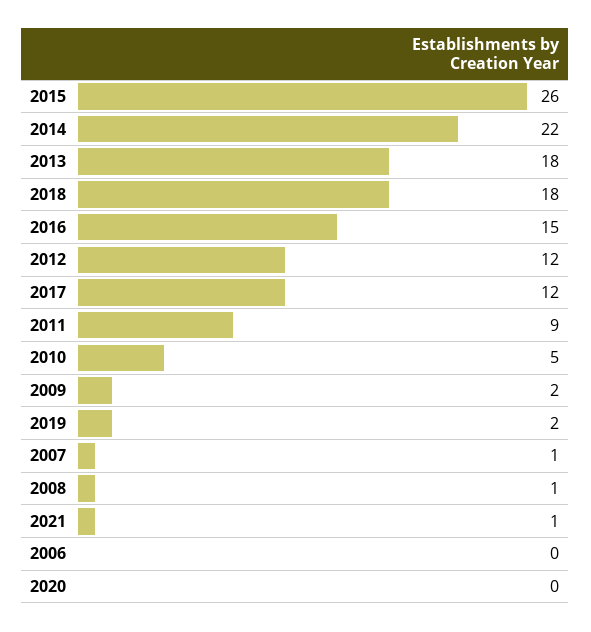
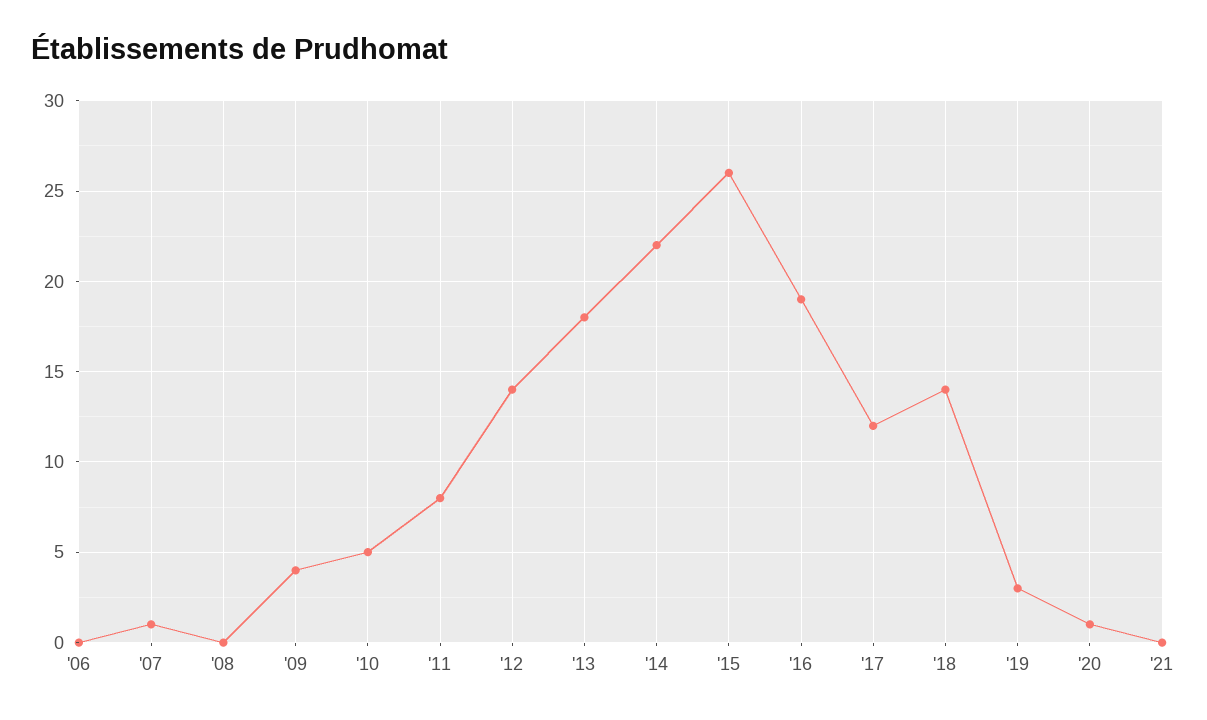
  {
    "2015": 26,
    "2014": 22,
    "2013": 18,
-   "2018": 18,
+   "2018": 14,
-   "2016": 15,
+   "2016": 19,
-   "2012": 12,
+   "2012": 14,
    "2017": 12,
-   "2011": 9,
+   "2011": 8,
    "2010": 5,
-   "2009": 2,
+   "2009": 4,
-   "2019": 2,
+   "2019": 3,
    "2007": 1,
-   "2008": 1,
+   "2008": 0,
-   "2021": 1,
+   "2021": 0,
    "2006": 0,
-   "2020": 0
+   "2020": 1
  }

